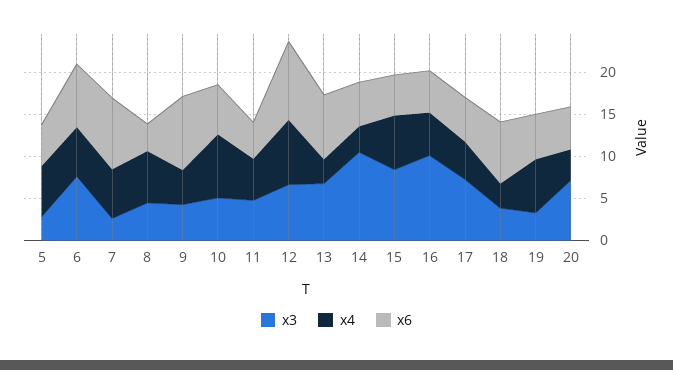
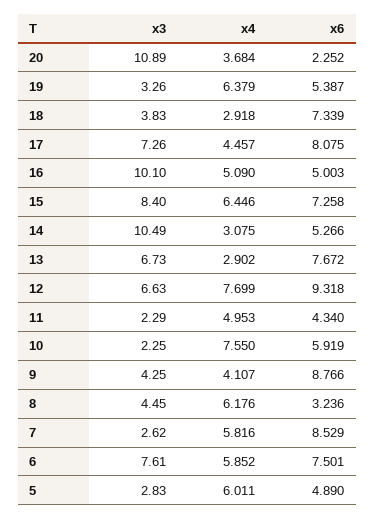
  {
    "x3": {
      "5": 2.83,
      "6": 7.61,
      "7": 2.62,
      "8": 4.45,
      "9": 4.25,
-     "10": 5,
+     "10": 2.25,
-     "11": 5,
+     "11": 2.29,
      "12": 6.63,
      "13": 6.73,
      "14": 10.49,
      "15": 8.4,
      "16": 10.1,
      "17": 7.26,
      "18": 3.83,
      "19": 3.26,
-     "20": 7
+     "20": 10.89
    },
    "x4": {
      "5": 6.011,
      "6": 5.852,
      "7": 5.816,
      "8": 6.176,
      "9": 4.107,
      "10": 7.55,
      "11": 4.953,
      "12": 7.699,
      "13": 2.902,
      "14": 3.075,
      "15": 6.446,
      "16": 5.09,
      "17": 4.457,
      "18": 2.918,
      "19": 6.379,
      "20": 3.684
    },
    "x6": {
      "5": 4.89,
      "6": 7.501,
      "7": 8.529,
      "8": 3.236,
      "9": 8.766,
      "10": 5.919,
      "11": 4.34,
      "12": 9.318,
      "13": 7.672,
      "14": 5.266,
-     "15": 5,
+     "15": 7.258,
      "16": 5.003,
-     "17": 5,
+     "17": 8.075,
      "18": 7.339,
      "19": 5.387,
-     "20": 5
+     "20": 2.252
    }
  }

